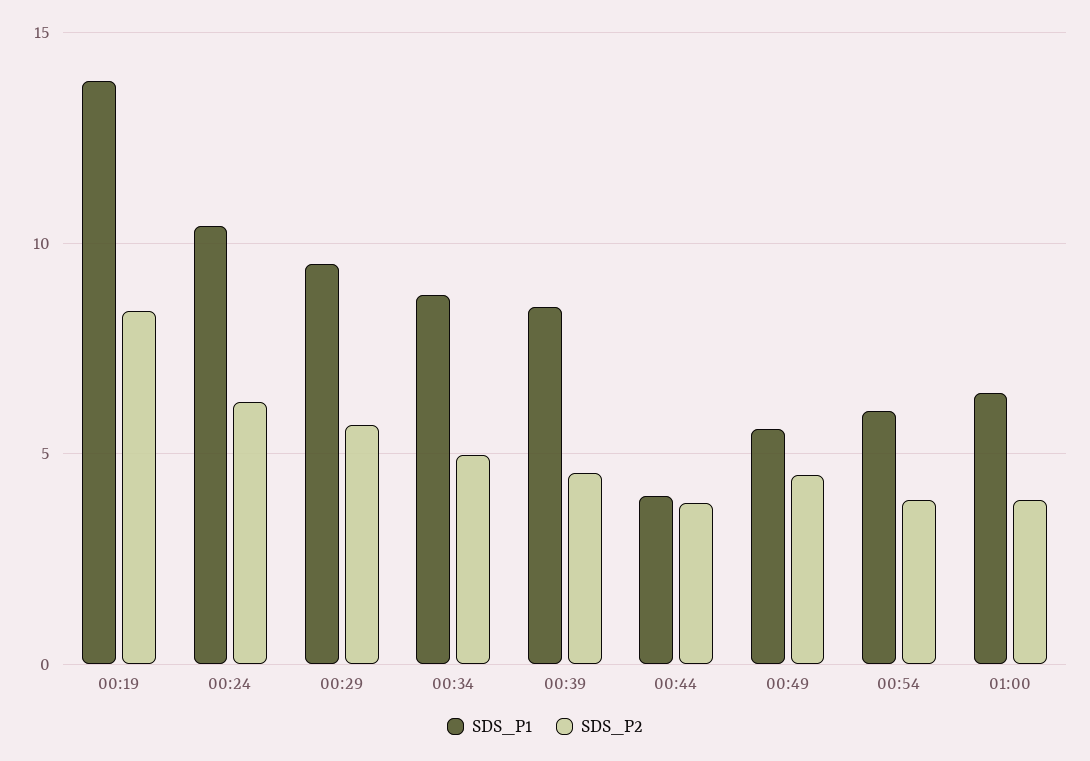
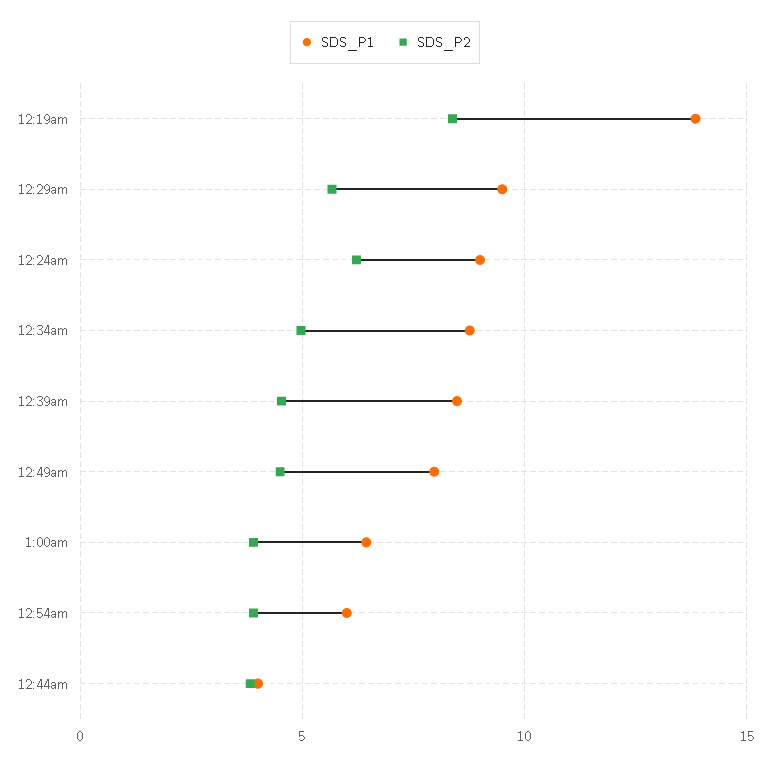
  {
    "SDS_P1": {
      "00:19": 14,
-     "00:24": 10.5,
+     "00:24": 9,
      "00:29": 9.5,
      "00:34": 9,
      "00:39": 8.5,
      "00:44": 4,
-     "00:49": 5.5,
+     "00:49": 8,
      "00:54": 6,
      "01:00": 6.5
    },
    "SDS_P2": {
      "00:19": 8.5,
      "00:24": 6,
      "00:29": 5.5,
      "00:34": 5,
      "00:39": 4.5,
      "00:44": 4,
      "00:49": 4.5,
      "00:54": 4,
      "01:00": 4
    }
  }

